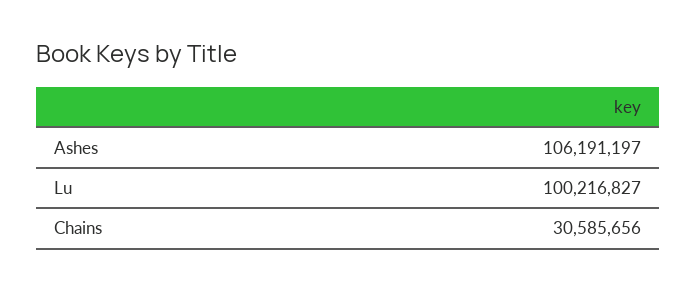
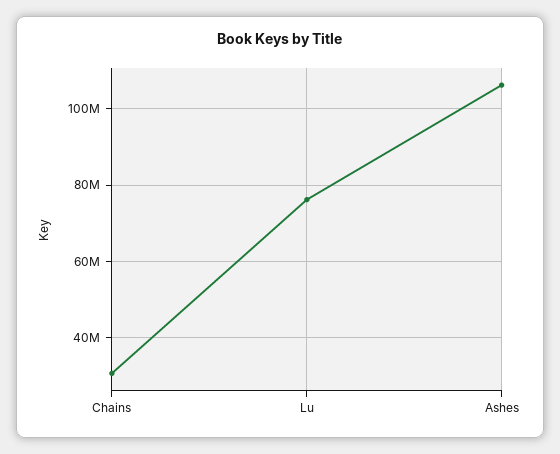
  {
    "Ashes": 106191197,
-   "Lu": 100216827,
+   "Lu": 76000000,
    "Chains": 30585656
  }

